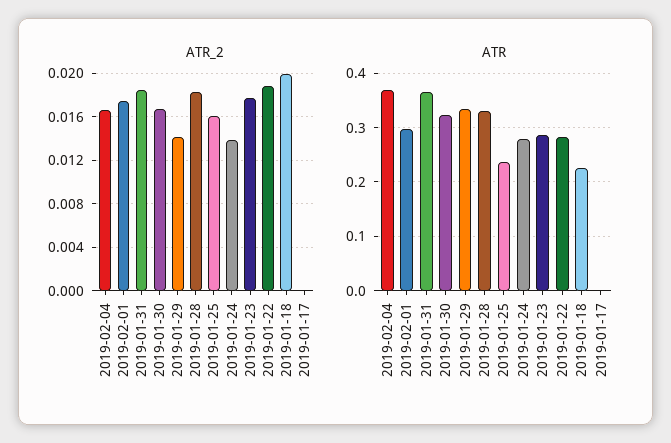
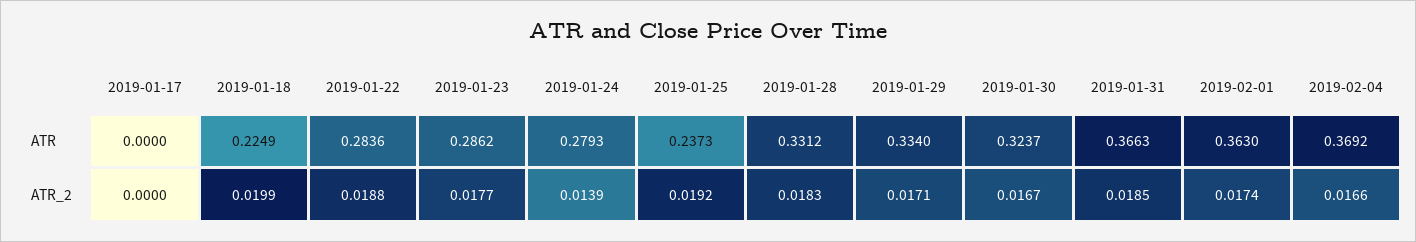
  {
    "ATR_2": {
      "2019-02-04": 0.0166,
      "2019-02-01": 0.0174,
      "2019-01-31": 0.0185,
      "2019-01-30": 0.0167,
-     "2019-01-29": 0.014,
+     "2019-01-29": 0.0171,
      "2019-01-28": 0.0183,
-     "2019-01-25": 0.016,
+     "2019-01-25": 0.0192,
      "2019-01-24": 0.0139,
      "2019-01-23": 0.0177,
      "2019-01-22": 0.0188,
      "2019-01-18": 0.0199,
      "2019-01-17": 0
    },
    "ATR": {
      "2019-02-04": 0.3692,
-     "2019-02-01": 0.3,
+     "2019-02-01": 0.363,
      "2019-01-31": 0.3663,
      "2019-01-30": 0.3237,
      "2019-01-29": 0.334,
      "2019-01-28": 0.3312,
      "2019-01-25": 0.2373,
      "2019-01-24": 0.2793,
      "2019-01-23": 0.2862,
      "2019-01-22": 0.2836,
      "2019-01-18": 0.2249,
      "2019-01-17": 0
    }
  }

